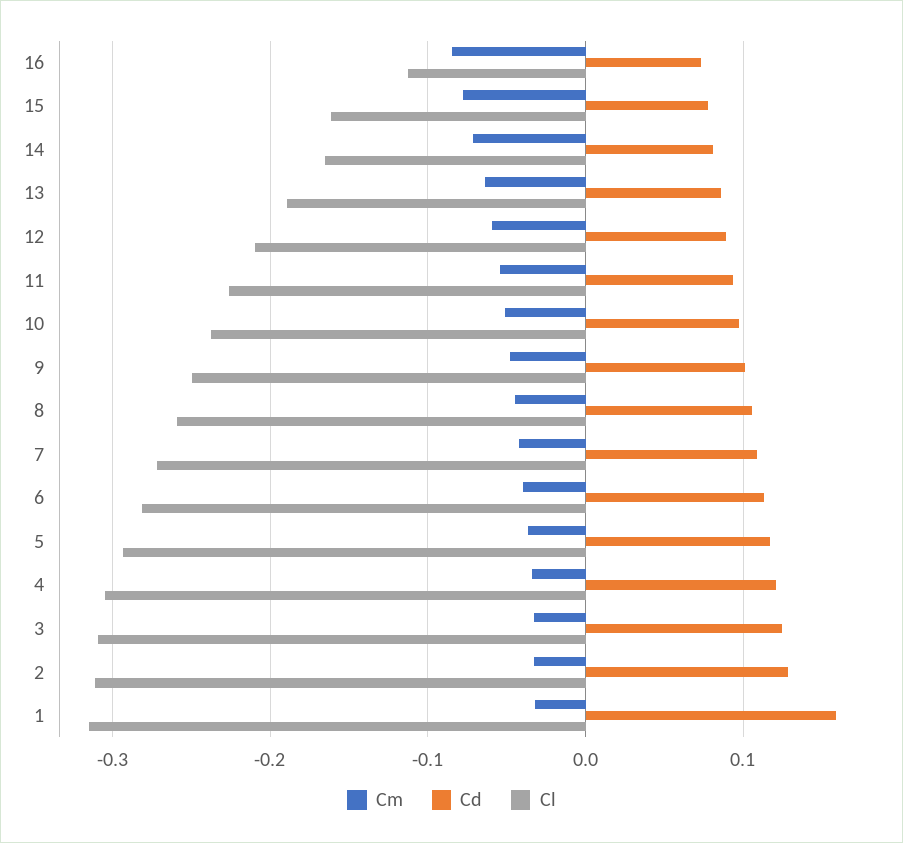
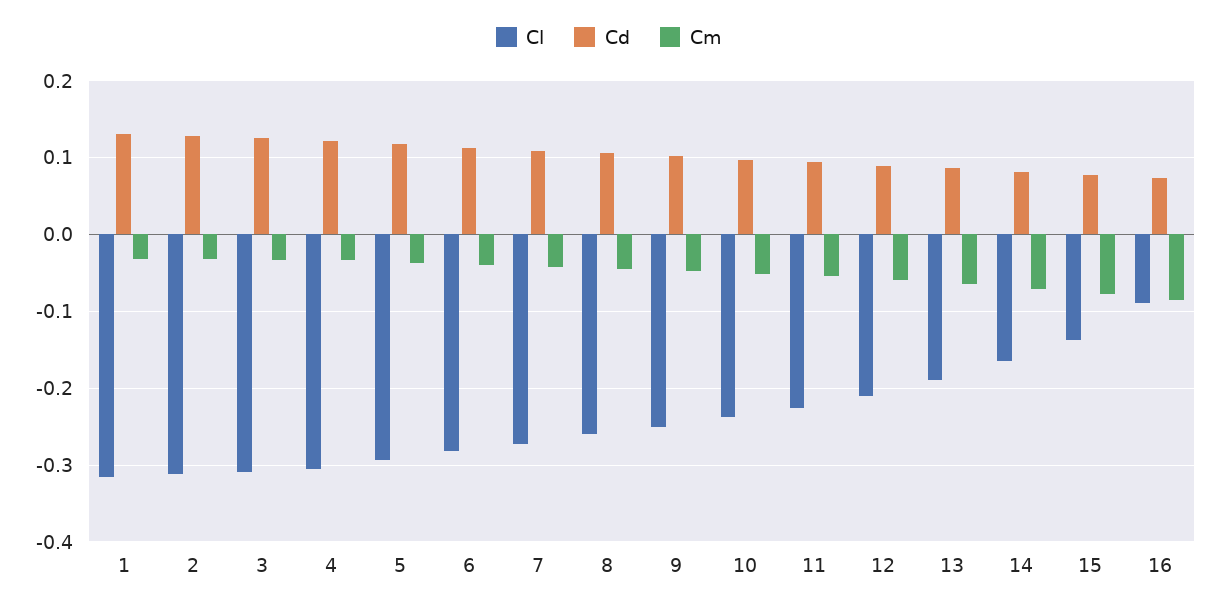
  {
    "Cm": {
      "16": -0.08,
      "15": -0.08,
      "14": -0.07,
      "13": -0.06,
      "12": -0.06,
      "11": -0.05,
      "10": -0.05,
      "9": -0.05,
      "8": -0.05,
      "7": -0.04,
      "6": -0.04,
      "5": -0.04,
      "4": -0.03,
      "3": -0.03,
      "2": -0.03,
      "1": -0.03
    },
    "Cd": {
      "16": 0.07,
      "15": 0.08,
      "14": 0.08,
      "13": 0.09,
      "12": 0.09,
      "11": 0.09,
      "10": 0.1,
      "9": 0.1,
      "8": 0.11,
      "7": 0.11,
      "6": 0.11,
      "5": 0.12,
      "4": 0.12,
      "3": 0.12,
      "2": 0.13,
-     "1": 0.16
+     "1": 0.13
    },
    "Cl": {
-     "16": -0.11,
+     "16": -0.09,
-     "15": -0.16,
+     "15": -0.14,
      "14": -0.17,
      "13": -0.19,
      "12": -0.21,
      "11": -0.23,
      "10": -0.24,
      "9": -0.25,
      "8": -0.26,
      "7": -0.27,
      "6": -0.28,
      "5": -0.29,
      "4": -0.31,
      "3": -0.31,
      "2": -0.31,
      "1": -0.32
    }
  }

